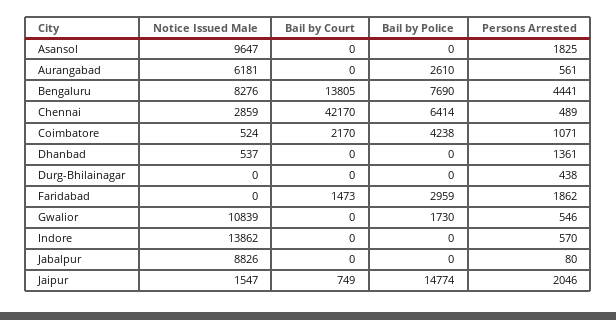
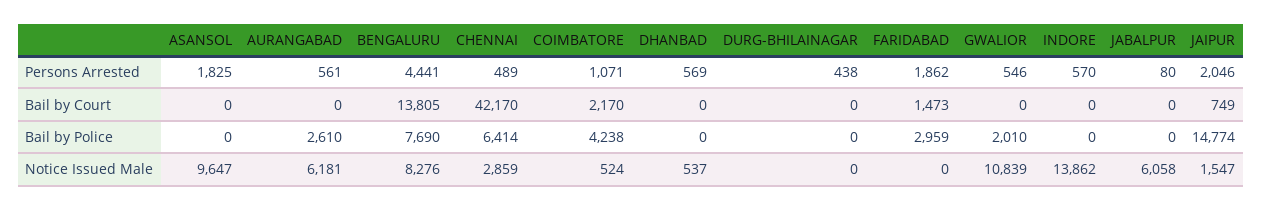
  {
    "Notice Issued Male": {
      "Asansol": 9647,
      "Aurangabad": 6181,
      "Bengaluru": 8276,
      "Chennai": 2859,
      "Coimbatore": 524,
      "Dhanbad": 537,
      "Durg-Bhilainagar": 0,
      "Faridabad": 0,
      "Gwalior": 10839,
      "Indore": 13862,
-     "Jabalpur": 8826,
+     "Jabalpur": 6058,
      "Jaipur": 1547
    },
    "Bail by Court": {
      "Asansol": 0,
      "Aurangabad": 0,
      "Bengaluru": 13805,
      "Chennai": 42170,
      "Coimbatore": 2170,
      "Dhanbad": 0,
      "Durg-Bhilainagar": 0,
      "Faridabad": 1473,
      "Gwalior": 0,
      "Indore": 0,
      "Jabalpur": 0,
      "Jaipur": 749
    },
    "Bail by Police": {
      "Asansol": 0,
      "Aurangabad": 2610,
      "Bengaluru": 7690,
      "Chennai": 6414,
      "Coimbatore": 4238,
      "Dhanbad": 0,
      "Durg-Bhilainagar": 0,
      "Faridabad": 2959,
-     "Gwalior": 1730,
+     "Gwalior": 2010,
      "Indore": 0,
      "Jabalpur": 0,
      "Jaipur": 14774
    },
    "Persons Arrested": {
      "Asansol": 1825,
      "Aurangabad": 561,
      "Bengaluru": 4441,
      "Chennai": 489,
      "Coimbatore": 1071,
-     "Dhanbad": 1361,
+     "Dhanbad": 569,
      "Durg-Bhilainagar": 438,
      "Faridabad": 1862,
      "Gwalior": 546,
      "Indore": 570,
      "Jabalpur": 80,
      "Jaipur": 2046
    }
  }

